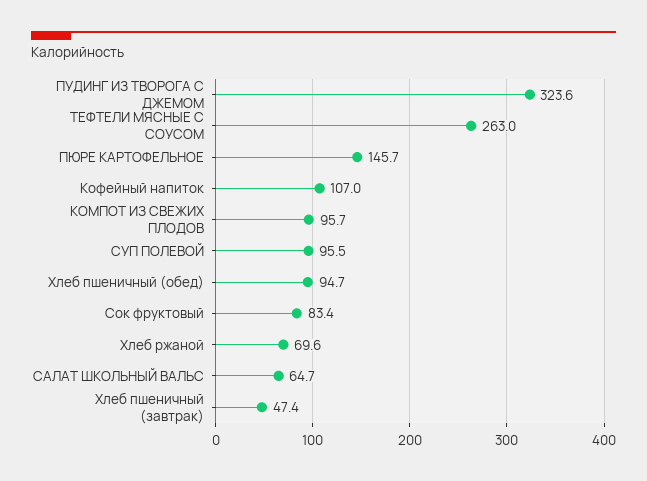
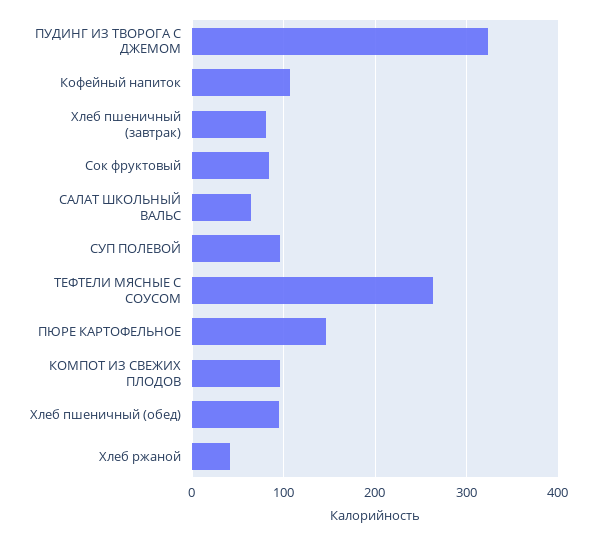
  {
    "ПУДИНГ ИЗ ТВОРОГА С ДЖЕМОМ": 323.6,
    "ТЕФТЕЛИ МЯСНЫЕ С СОУСОМ": 263,
    "ПЮРЕ КАРТОФЕЛЬНОЕ": 145.7,
    "Кофейный напиток": 107,
    "КОМПОТ ИЗ СВЕЖИХ ПЛОДОВ": 95.7,
    "СУП ПОЛЕВОЙ": 95.5,
    "Хлеб пшеничный (обед)": 94.7,
    "Сок фруктовый": 83.4,
-   "Хлеб ржаной": 69.6,
+   "Хлеб ржаной": 40,
    "САЛАТ ШКОЛЬНЫЙ ВАЛЬС": 64.7,
-   "Хлеб пшеничный (завтрак)": 47.4
+   "Хлеб пшеничный (завтрак)": 80
  }

